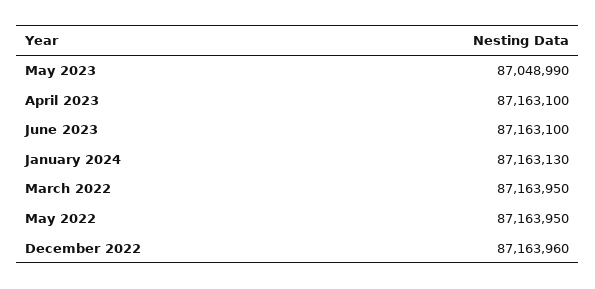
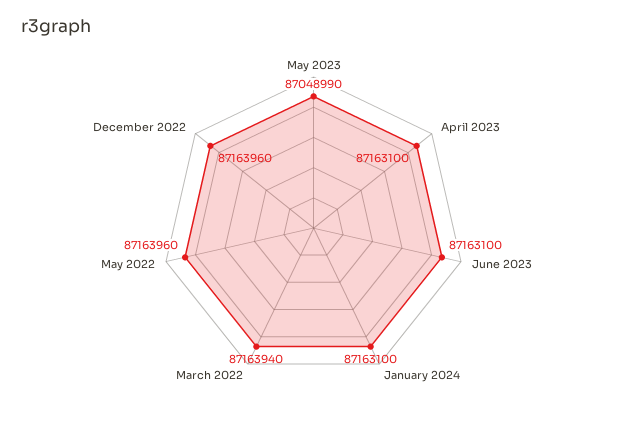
  {
    "May 2023": 87048990,
    "April 2023": 87163100,
    "June 2023": 87163100,
-   "January 2024": 87163130,
+   "January 2024": 87163100,
-   "March 2022": 87163950,
+   "March 2022": 87163940,
-   "May 2022": 87163950,
+   "May 2022": 87163960,
    "December 2022": 87163960
  }

